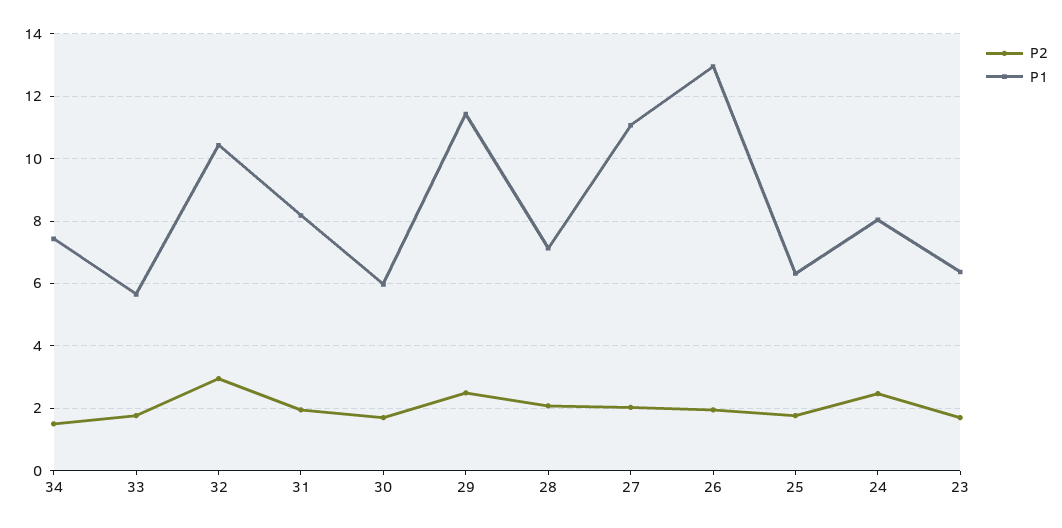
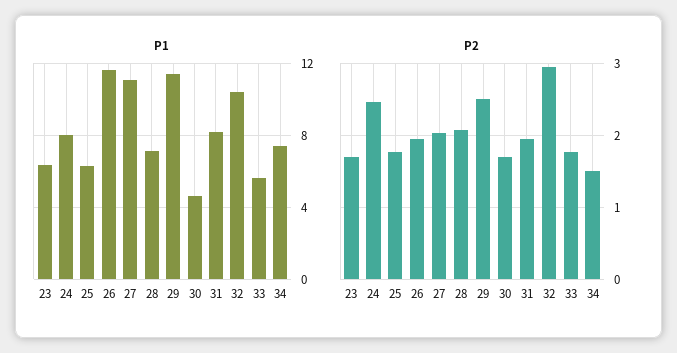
  {
    "P2": {
      "34": 1.5,
      "33": 1.8,
      "32": 3,
      "31": 2,
      "30": 1.7,
      "29": 2.5,
      "28": 2.1,
      "27": 2,
      "26": 2,
      "25": 1.8,
      "24": 2.5,
      "23": 1.7
    },
    "P1": {
      "34": 7.4,
      "33": 5.6,
      "32": 10.4,
      "31": 8.2,
-     "30": 6,
+     "30": 4.5,
      "29": 11.4,
      "28": 7.2,
      "27": 11,
-     "26": 13,
+     "26": 11.5,
      "25": 6.4,
      "24": 8,
      "23": 6.4
    }
  }

